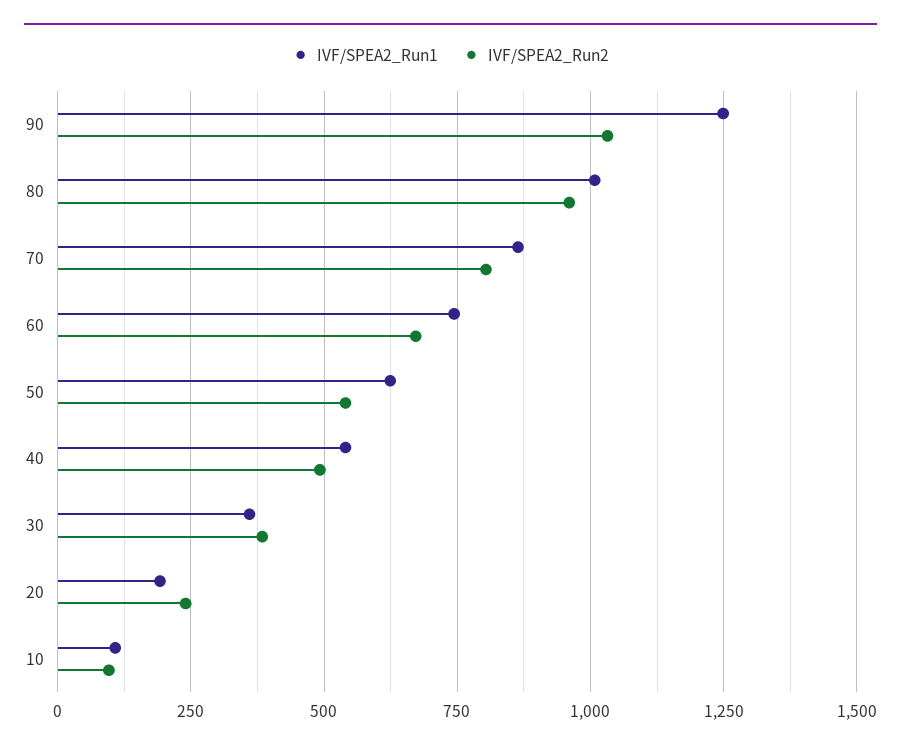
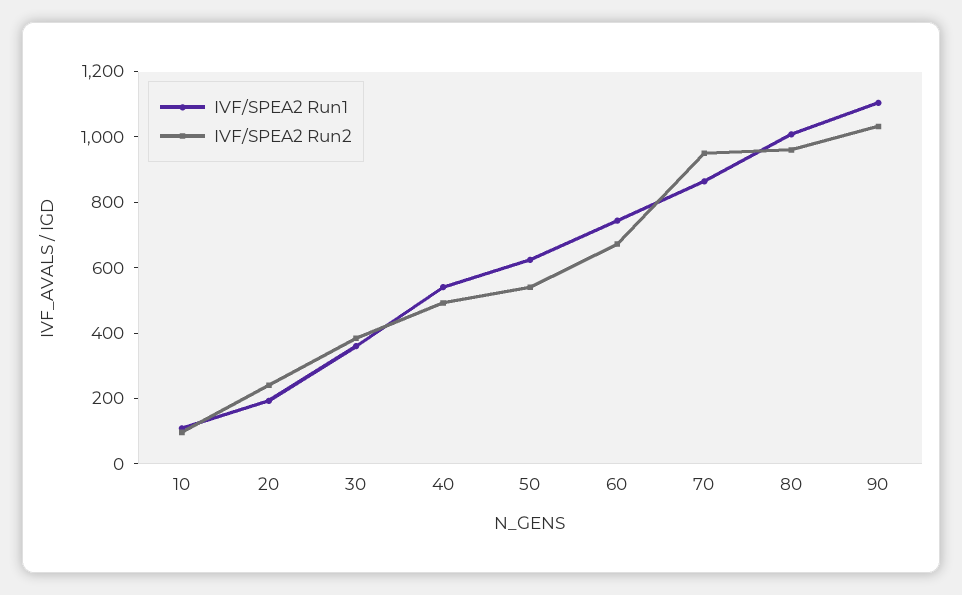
  {
    "IVF/SPEA2_Run1": {
-     "90": 1250,
+     "90": 1100,
      "80": 1000,
      "70": 875,
      "60": 750,
      "50": 625,
      "40": 550,
      "30": 350,
      "20": 200,
      "10": 100
    },
    "IVF/SPEA2_Run2": {
      "90": 1025,
      "80": 950,
-     "70": 800,
+     "70": 950,
      "60": 675,
      "50": 550,
      "40": 500,
      "30": 375,
      "20": 250,
      "10": 100
    }
  }

